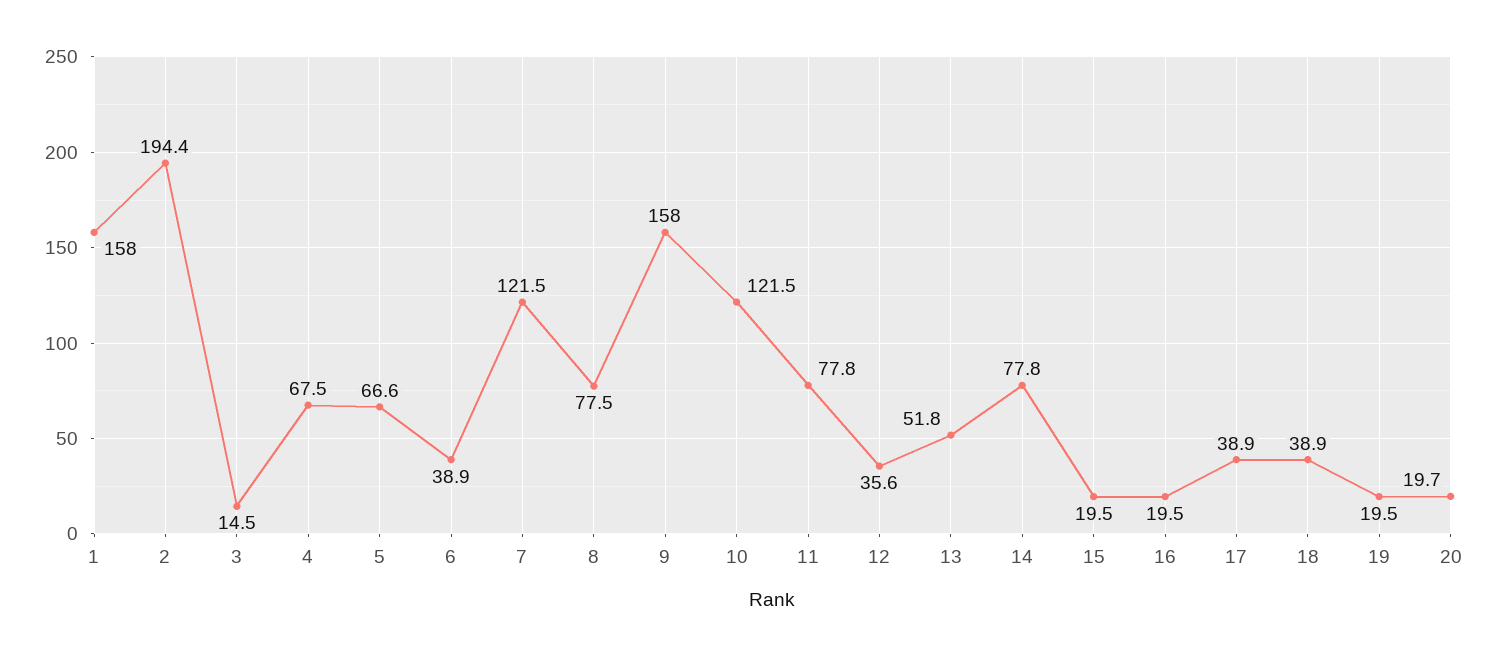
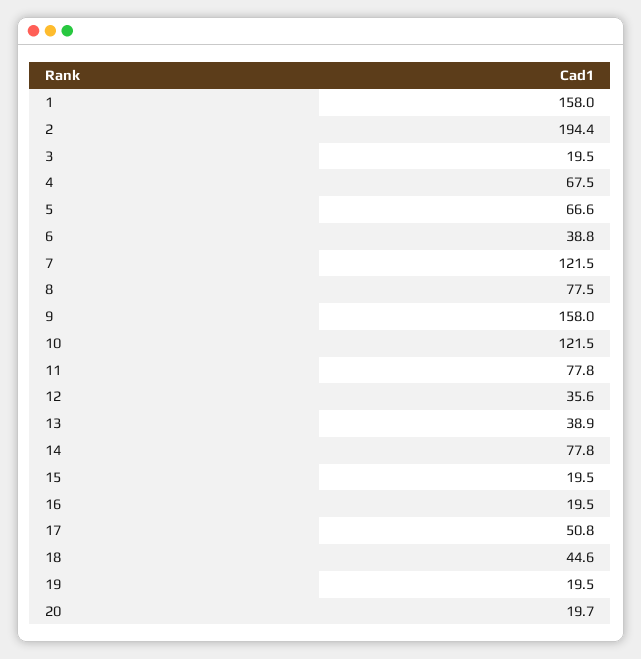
  {
    "1": 158,
    "2": 194.4,
-   "3": 14.5,
+   "3": 19.5,
    "4": 67.5,
    "5": 66.6,
-   "6": 38.9,
+   "6": 38.8,
    "7": 121.5,
    "8": 77.5,
    "9": 158,
    "10": 121.5,
    "11": 77.8,
    "12": 35.6,
-   "13": 51.8,
+   "13": 38.9,
    "14": 77.8,
    "15": 19.5,
    "16": 19.5,
-   "17": 38.9,
+   "17": 50.8,
-   "18": 38.9,
+   "18": 44.6,
    "19": 19.5,
    "20": 19.7
  }

